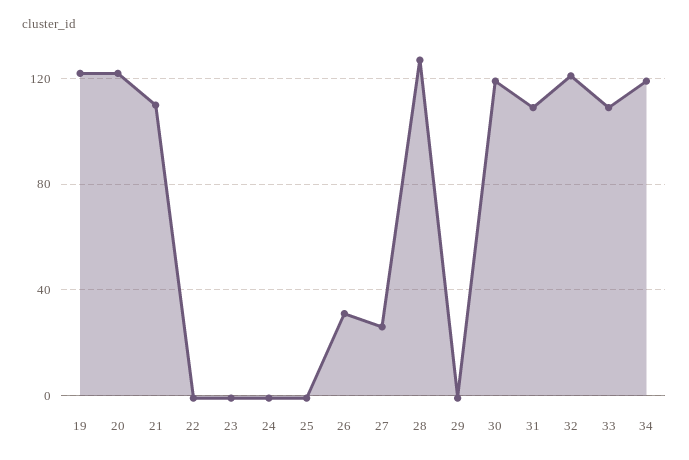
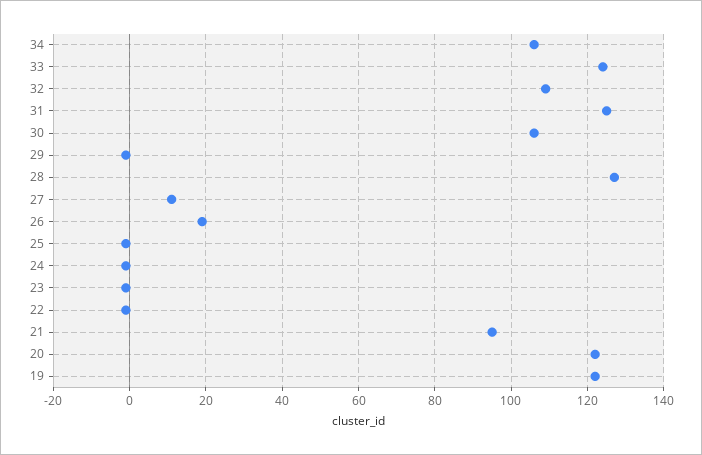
  {
    "19": 120,
    "20": 120,
-   "21": 110,
+   "21": 95,
    "22": 0,
    "23": 0,
    "24": 0,
    "25": 0,
-   "26": 30,
+   "26": 20,
-   "27": 25,
+   "27": 10,
    "28": 125,
    "29": 0,
-   "30": 120,
+   "30": 105,
-   "31": 110,
+   "31": 125,
-   "32": 120,
+   "32": 110,
-   "33": 110,
+   "33": 125,
-   "34": 120
+   "34": 105
  }

